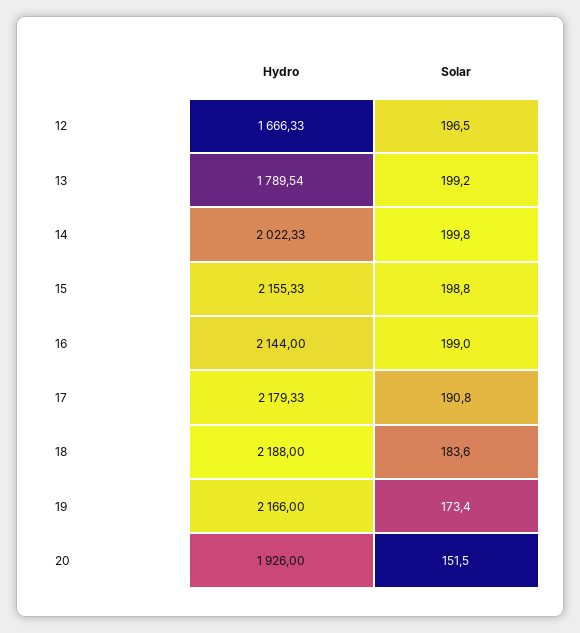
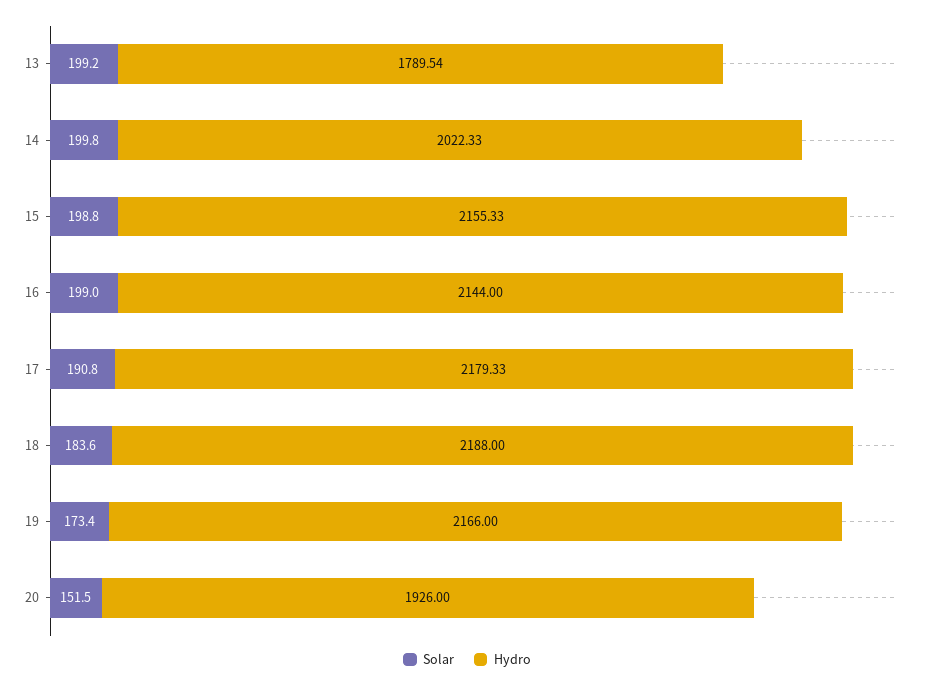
  {
    "Hydro": {
-     "12": 1666.33,
      "13": 1789.54,
      "14": 2022.33,
      "15": 2155.33,
      "16": 2144,
      "17": 2179.33,
      "18": 2188,
      "19": 2166,
      "20": 1926
    },
    "Solar": {
-     "12": 196.5,
      "13": 199.2,
      "14": 199.8,
      "15": 198.8,
      "16": 199,
      "17": 190.8,
      "18": 183.6,
      "19": 173.4,
      "20": 151.5
    }
  }

